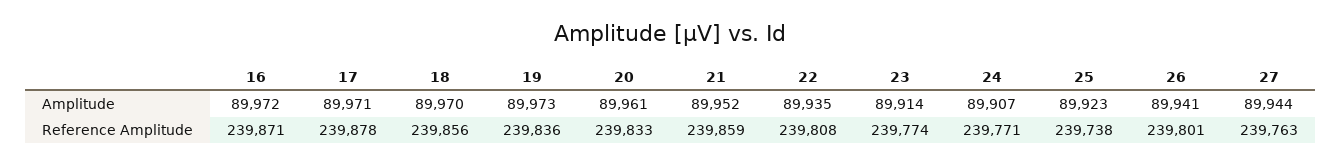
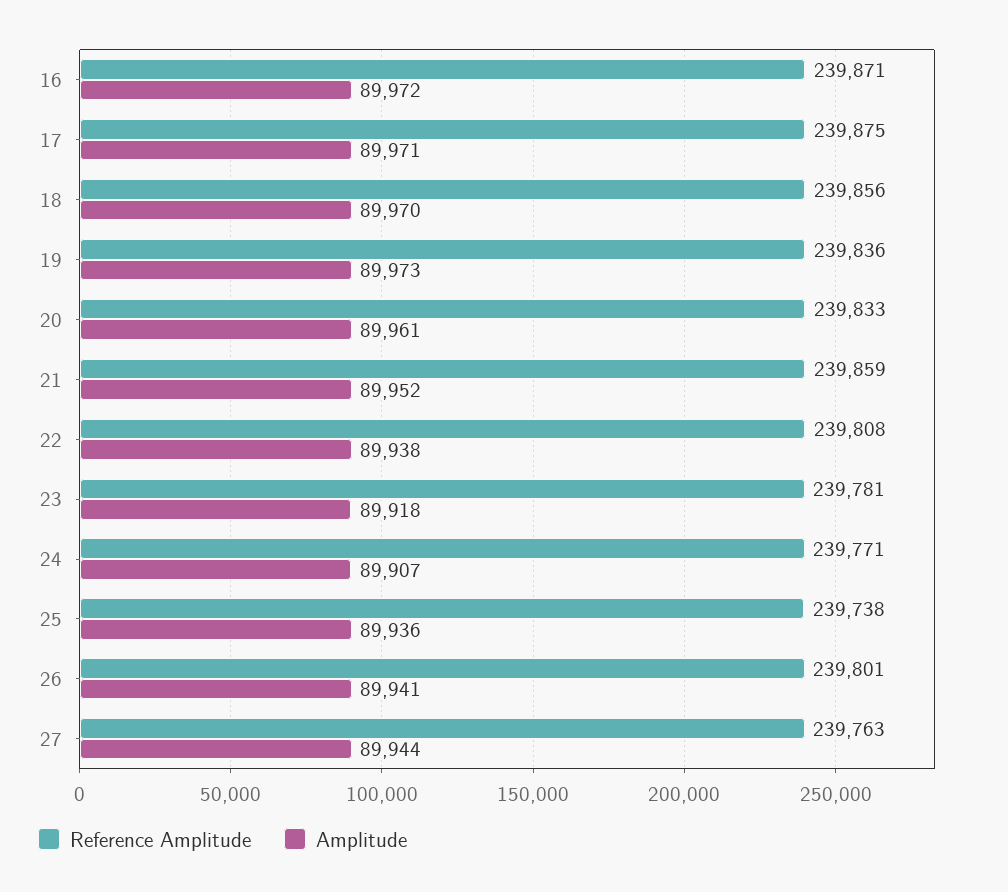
  {
    "Amplitude": {
      "16": 89972,
      "17": 89971,
      "18": 89970,
      "19": 89973,
      "20": 89961,
      "21": 89952,
-     "22": 89935,
+     "22": 89938,
-     "23": 89914,
+     "23": 89918,
      "24": 89907,
-     "25": 89923,
+     "25": 89936,
      "26": 89941,
      "27": 89944
    },
    "Reference Amplitude": {
      "16": 239871,
-     "17": 239878,
+     "17": 239875,
      "18": 239856,
      "19": 239836,
      "20": 239833,
      "21": 239859,
      "22": 239808,
-     "23": 239774,
+     "23": 239781,
      "24": 239771,
      "25": 239738,
      "26": 239801,
      "27": 239763
    }
  }

